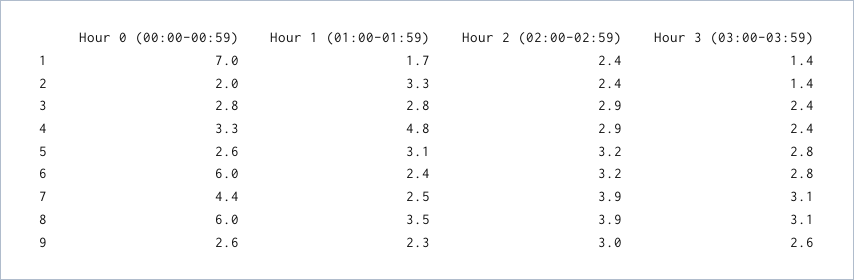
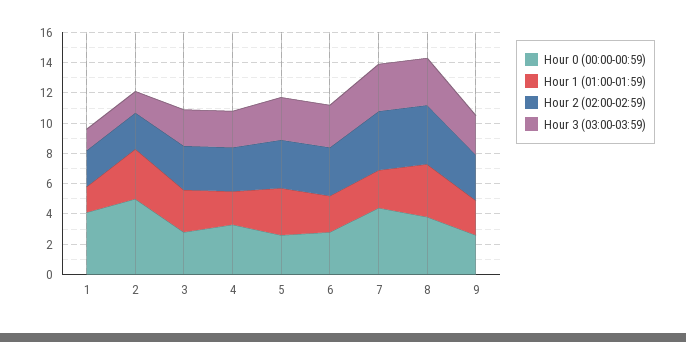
  {
    "Hour 0 (00:00-00:59)": {
-     "1": 7,
+     "1": 4,
-     "2": 2,
+     "2": 5,
      "3": 2.8,
      "4": 3.3,
      "5": 2.6,
-     "6": 6,
+     "6": 3,
      "7": 4.4,
-     "8": 6,
+     "8": 4,
      "9": 2.6
    },
    "Hour 1 (01:00-01:59)": {
      "1": 1.7,
      "2": 3.3,
      "3": 2.8,
-     "4": 4.8,
+     "4": 2,
      "5": 3.1,
      "6": 2.4,
      "7": 2.5,
      "8": 3.5,
      "9": 2.3
    },
    "Hour 2 (02:00-02:59)": {
      "1": 2.4,
      "2": 2.4,
      "3": 2.9,
      "4": 2.9,
      "5": 3.2,
      "6": 3.2,
      "7": 3.9,
      "8": 3.9,
      "9": 3
    },
    "Hour 3 (03:00-03:59)": {
      "1": 1.4,
      "2": 1.4,
      "3": 2.4,
      "4": 2.4,
      "5": 2.8,
      "6": 2.8,
      "7": 3.1,
      "8": 3.1,
      "9": 2.6
    }
  }

